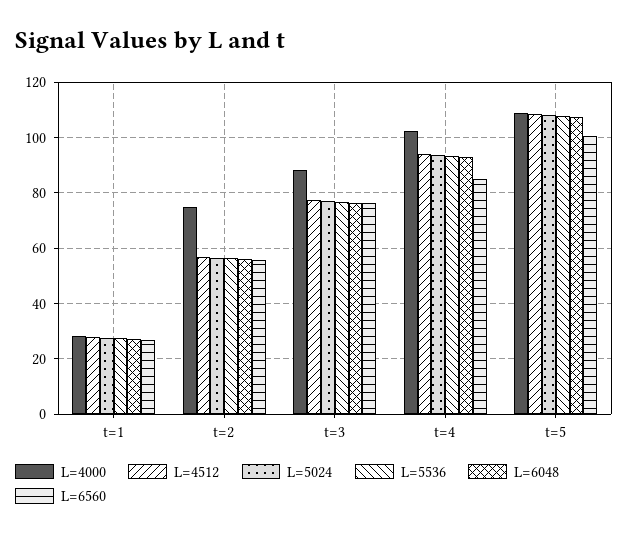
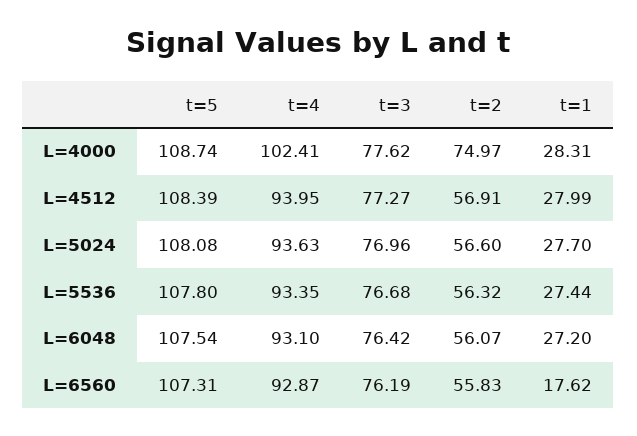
  {
    "L=4000": {
      "t=1": 28.31,
      "t=2": 74.97,
-     "t=3": 87.5,
+     "t=3": 77.62,
      "t=4": 102.41,
      "t=5": 108.74
    },
    "L=4512": {
      "t=1": 27.99,
      "t=2": 56.91,
      "t=3": 77.27,
      "t=4": 93.95,
      "t=5": 108.39
    },
    "L=5024": {
      "t=1": 27.7,
      "t=2": 56.6,
      "t=3": 76.96,
      "t=4": 93.63,
      "t=5": 108.08
    },
    "L=5536": {
      "t=1": 27.44,
      "t=2": 56.32,
      "t=3": 76.68,
      "t=4": 93.35,
      "t=5": 107.8
    },
    "L=6048": {
      "t=1": 27.2,
      "t=2": 56.07,
      "t=3": 76.42,
      "t=4": 93.1,
      "t=5": 107.54
    },
    "L=6560": {
-     "t=1": 27.5,
+     "t=1": 17.62,
      "t=2": 55.83,
      "t=3": 76.19,
-     "t=4": 85,
+     "t=4": 92.87,
-     "t=5": 100
+     "t=5": 107.31
    }
  }

